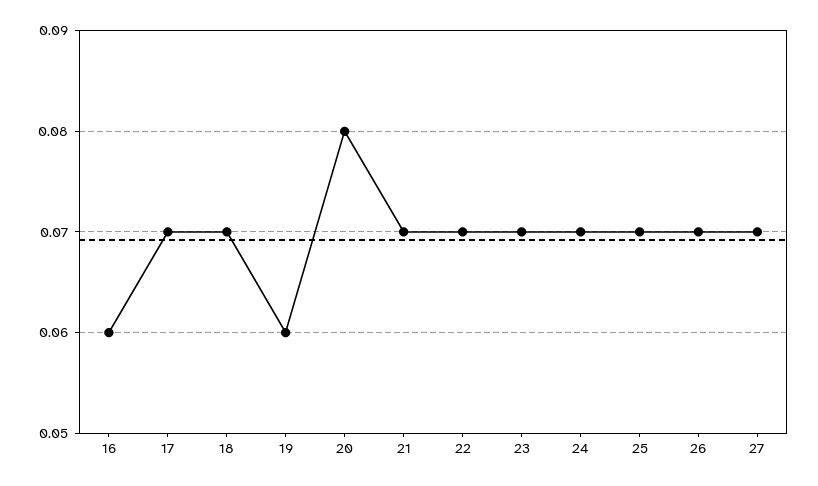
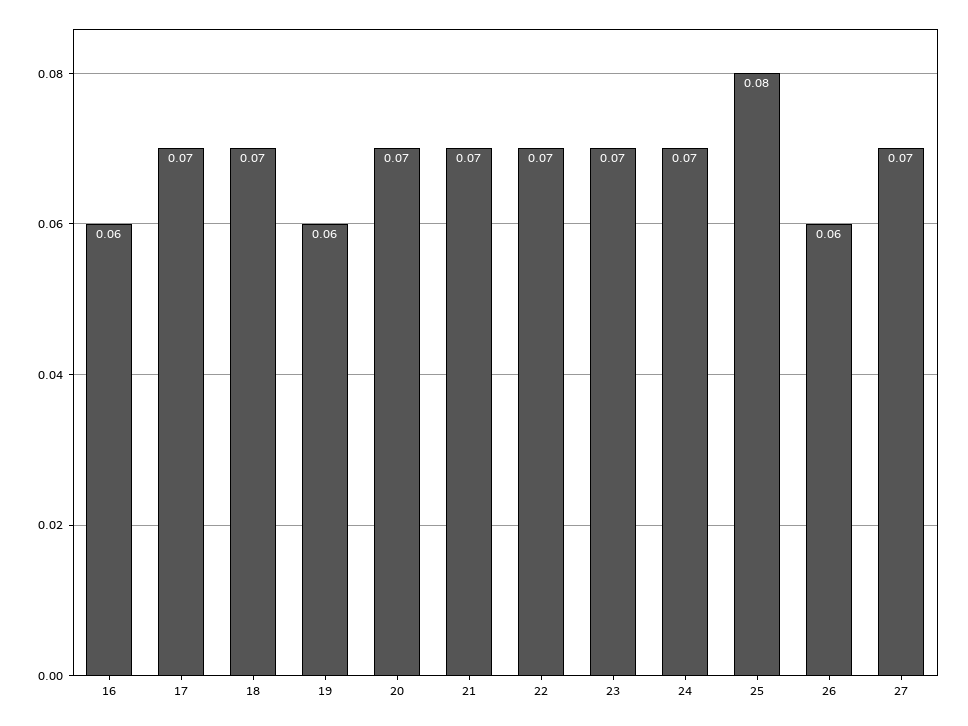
  {
    "16": 0.06,
    "17": 0.07,
    "18": 0.07,
    "19": 0.06,
-   "20": 0.08,
+   "20": 0.07,
    "21": 0.07,
    "22": 0.07,
    "23": 0.07,
    "24": 0.07,
-   "25": 0.07,
+   "25": 0.08,
-   "26": 0.07,
+   "26": 0.06,
    "27": 0.07
  }

